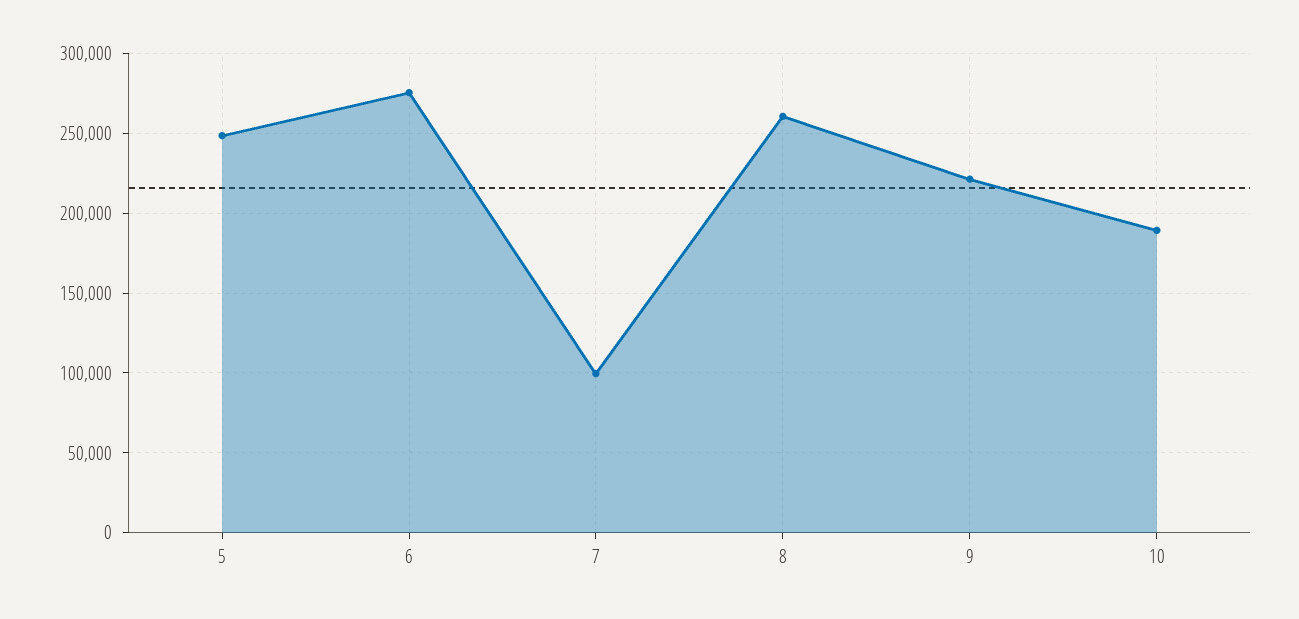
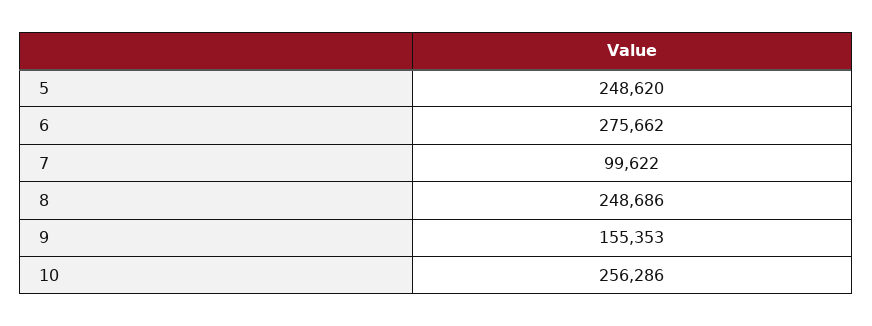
  {
    "5": 248620,
    "6": 275662,
    "7": 99622,
-   "8": 260000,
+   "8": 248686,
-   "9": 220000,
+   "9": 155353,
-   "10": 190000
+   "10": 256286
  }

